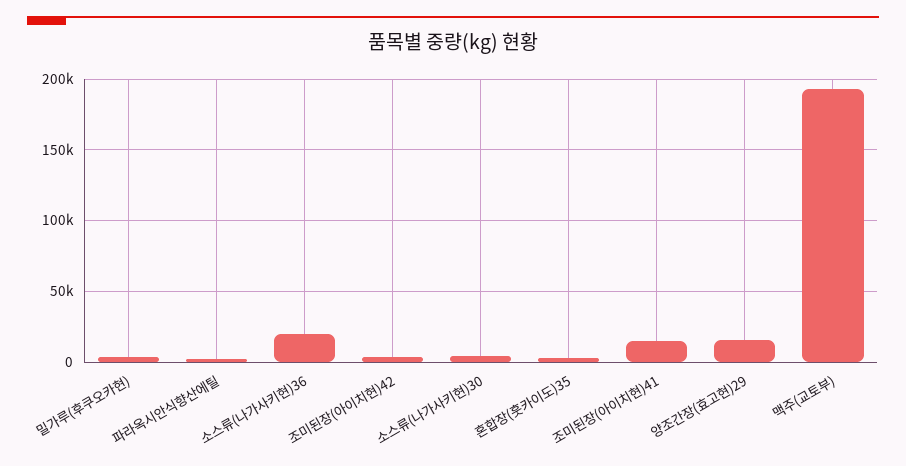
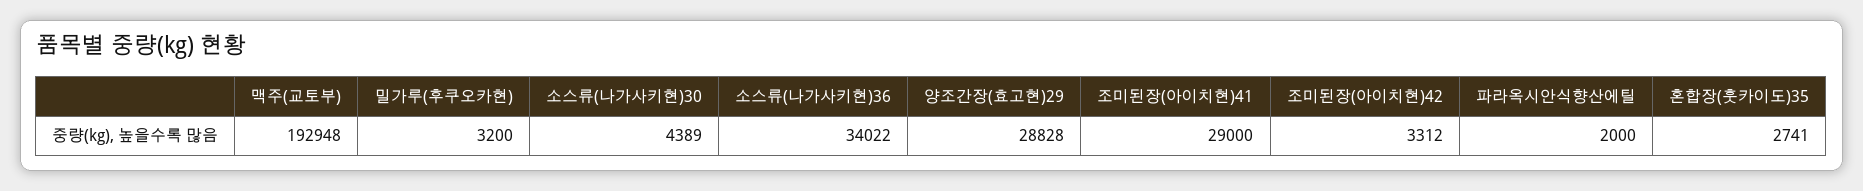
  {
    "밀가루(후쿠오카현)": 3200,
    "파라옥시안식향산에틸": 2000,
-   "소스류(나가사키현)36": 20000,
+   "소스류(나가사키현)36": 34022,
    "조미된장(아이치현)42": 3312,
    "소스류(나가사키현)30": 4389,
    "혼합장(훗카이도)35": 2741,
-   "조미된장(아이치현)41": 15000,
+   "조미된장(아이치현)41": 29000,
-   "양조간장(효고현)29": 15000,
+   "양조간장(효고현)29": 28828,
    "맥주(교토부)": 192948
  }

